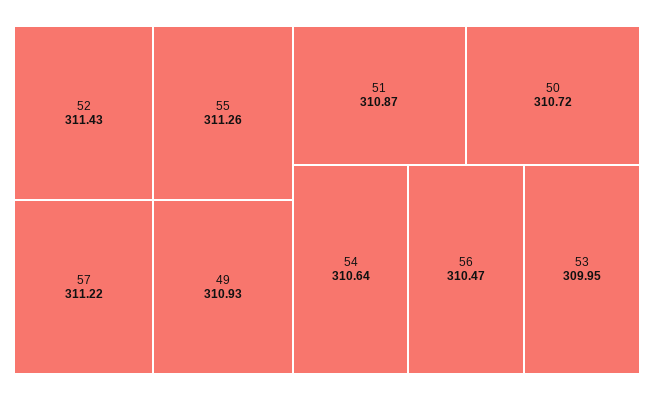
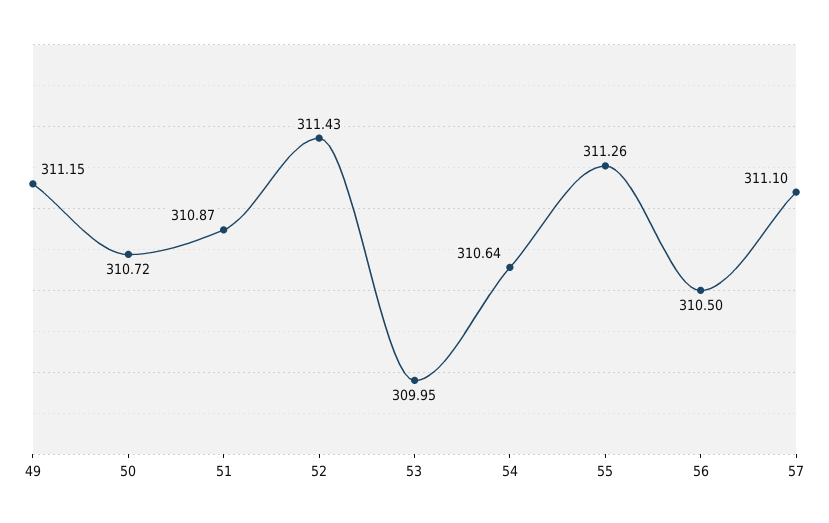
  {
    "52": 311.43,
    "55": 311.26,
-   "57": 311.22,
+   "57": 311.1,
-   "49": 310.93,
+   "49": 311.15,
    "51": 310.87,
    "50": 310.72,
    "54": 310.64,
-   "56": 310.47,
+   "56": 310.5,
    "53": 309.95
  }

